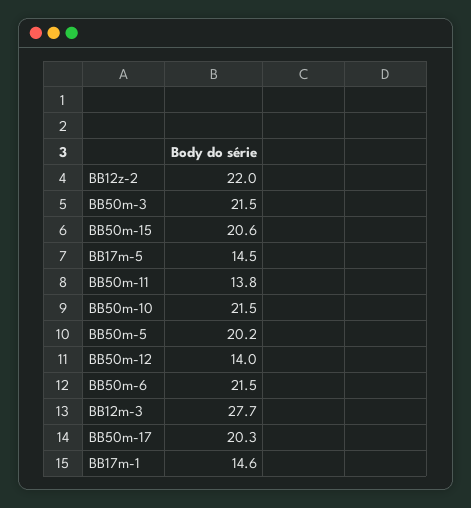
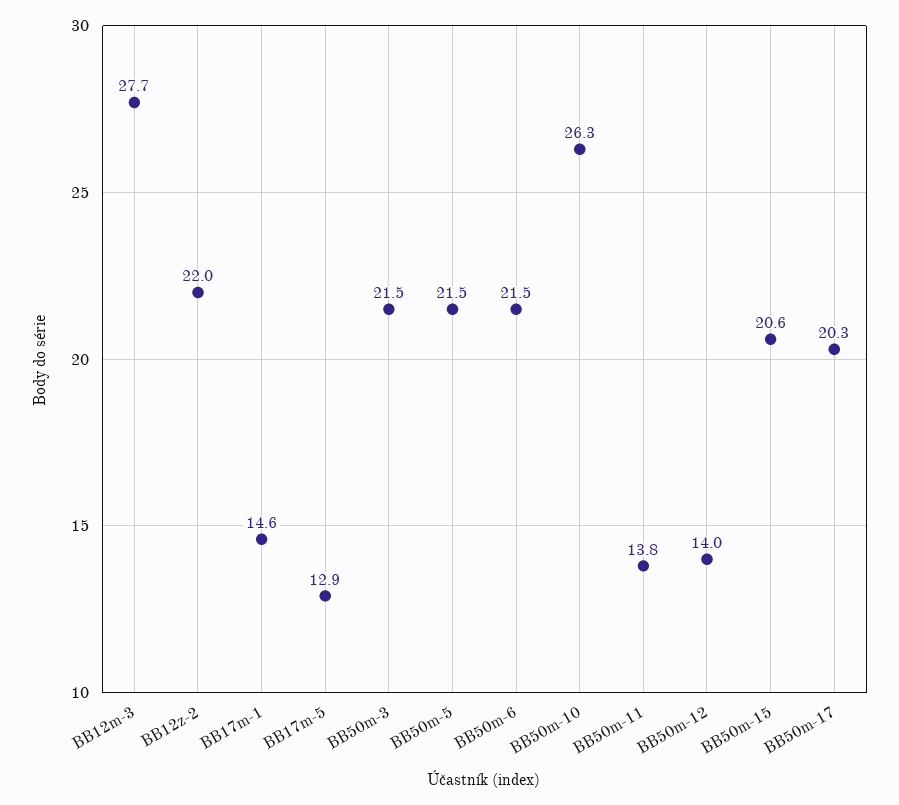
  {
    "BB12z-2": 22,
    "BB50m-3": 21.5,
    "BB50m-15": 20.6,
-   "BB17m-5": 14.5,
+   "BB17m-5": 12.9,
    "BB50m-11": 13.8,
-   "BB50m-10": 21.5,
+   "BB50m-10": 26.3,
-   "BB50m-5": 20.2,
+   "BB50m-5": 21.5,
    "BB50m-12": 14,
    "BB50m-6": 21.5,
    "BB12m-3": 27.7,
    "BB50m-17": 20.3,
    "BB17m-1": 14.6
  }

